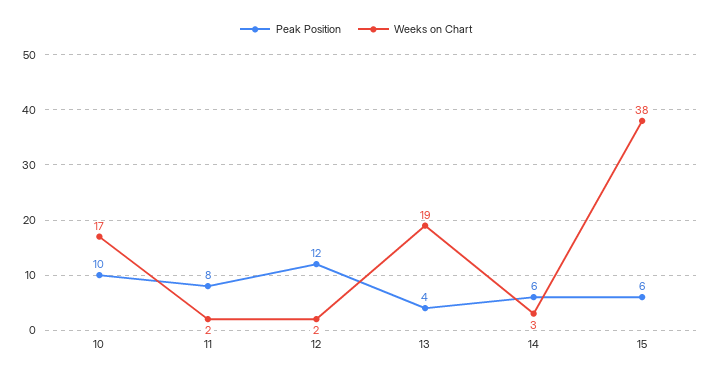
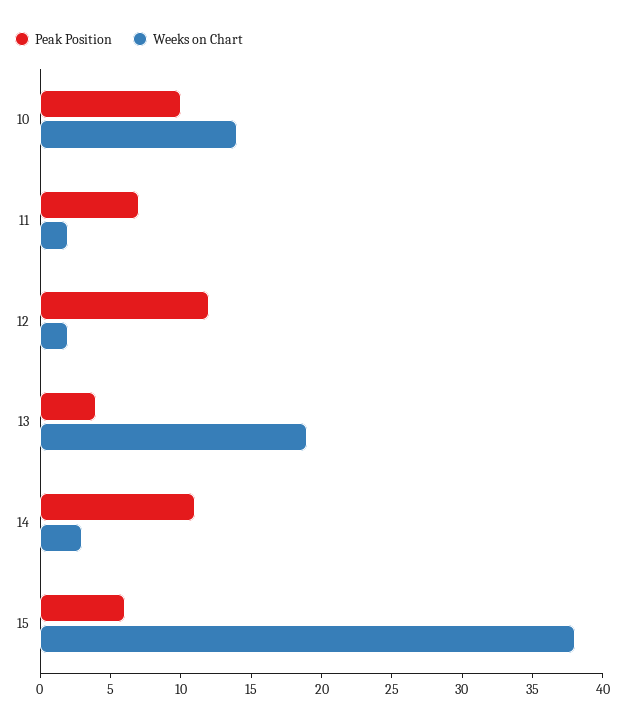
  {
    "Peak Position": {
      "10": 10,
-     "11": 8,
+     "11": 7,
      "12": 12,
      "13": 4,
-     "14": 6,
+     "14": 11,
      "15": 6
    },
    "Weeks on Chart": {
-     "10": 17,
+     "10": 14,
      "11": 2,
      "12": 2,
      "13": 19,
      "14": 3,
      "15": 38
    }
  }

